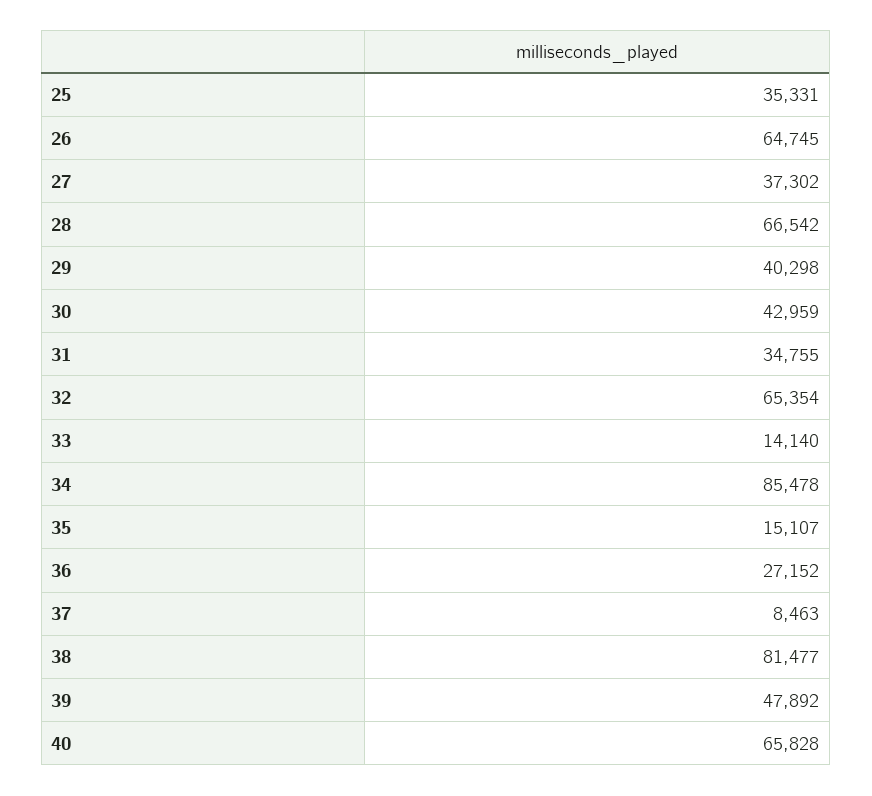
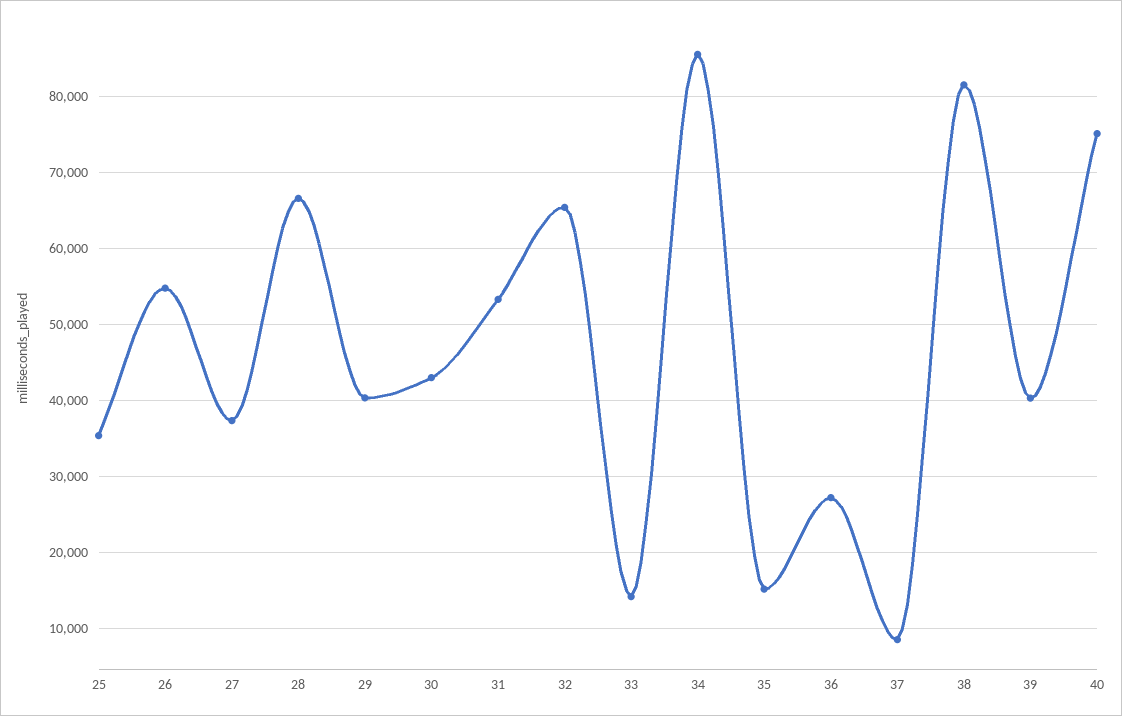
  {
    "25": 35331,
-   "26": 64745,
+   "26": 55000,
    "27": 37302,
    "28": 66542,
    "29": 40298,
    "30": 42959,
-   "31": 34755,
+   "31": 53000,
    "32": 65354,
    "33": 14140,
    "34": 85478,
    "35": 15107,
    "36": 27152,
    "37": 8463,
    "38": 81477,
-   "39": 47892,
+   "39": 40000,
-   "40": 65828
+   "40": 75000
  }

